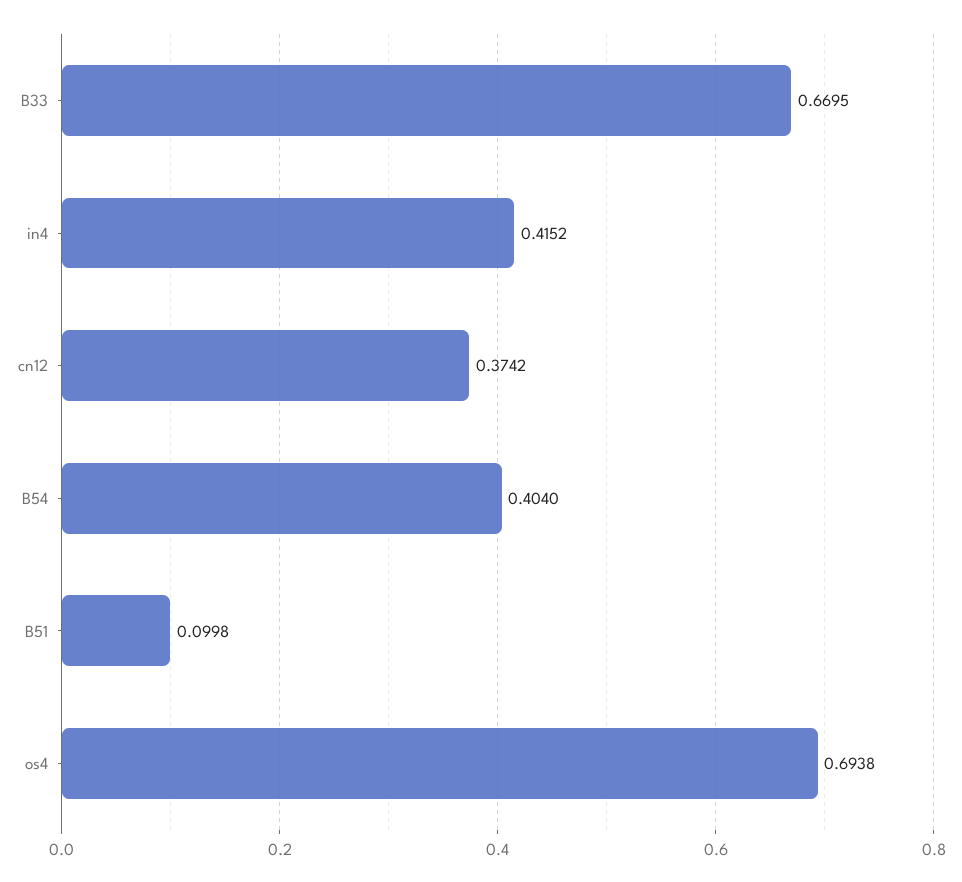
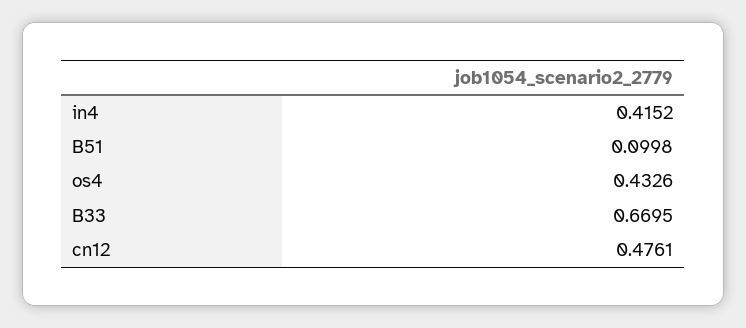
  {
    "B33": 0.6695,
    "in4": 0.4152,
-   "cn12": 0.3742,
+   "cn12": 0.4761,
-   "B54": 0.404,
    "B51": 0.0998,
-   "os4": 0.6938
+   "os4": 0.4326
  }

